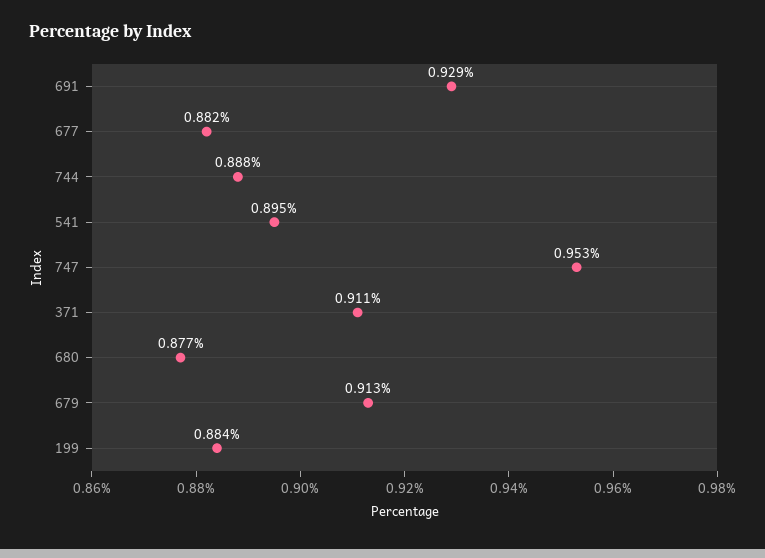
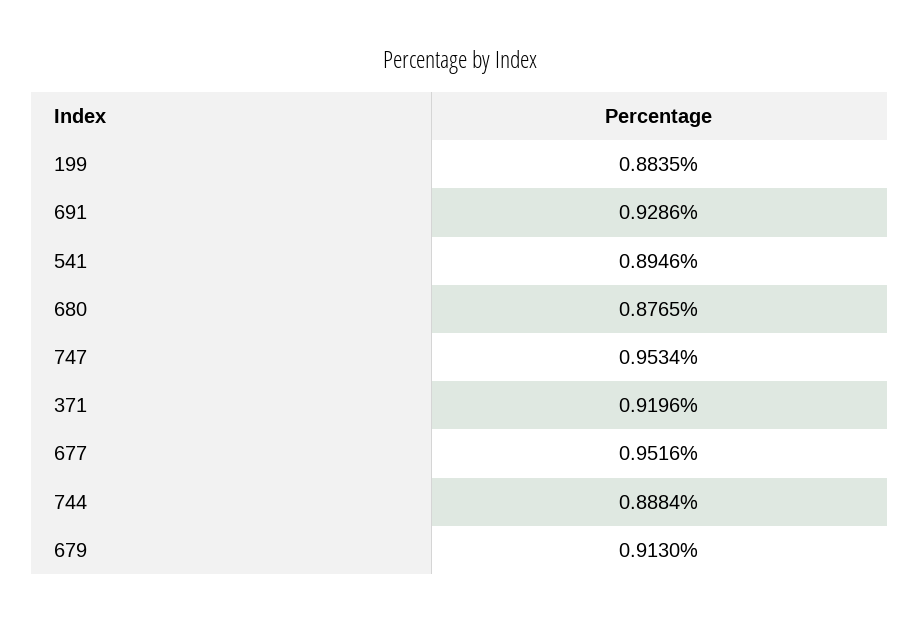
  {
    "691": 0.9286,
-   "677": 0.882,
+   "677": 0.9516,
    "744": 0.8884,
    "541": 0.8946,
    "747": 0.9534,
-   "371": 0.911,
+   "371": 0.9196,
    "680": 0.8765,
    "679": 0.913,
    "199": 0.8835
  }

